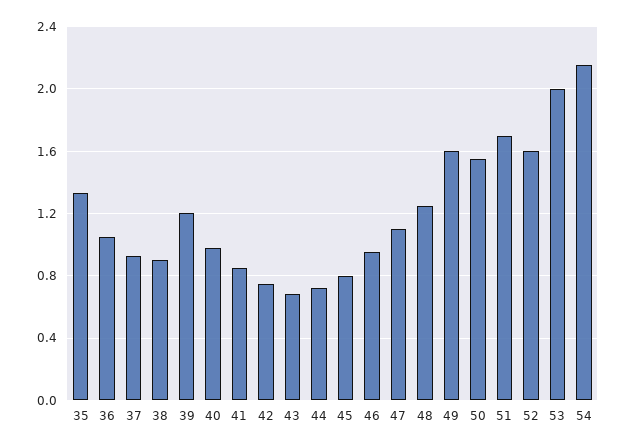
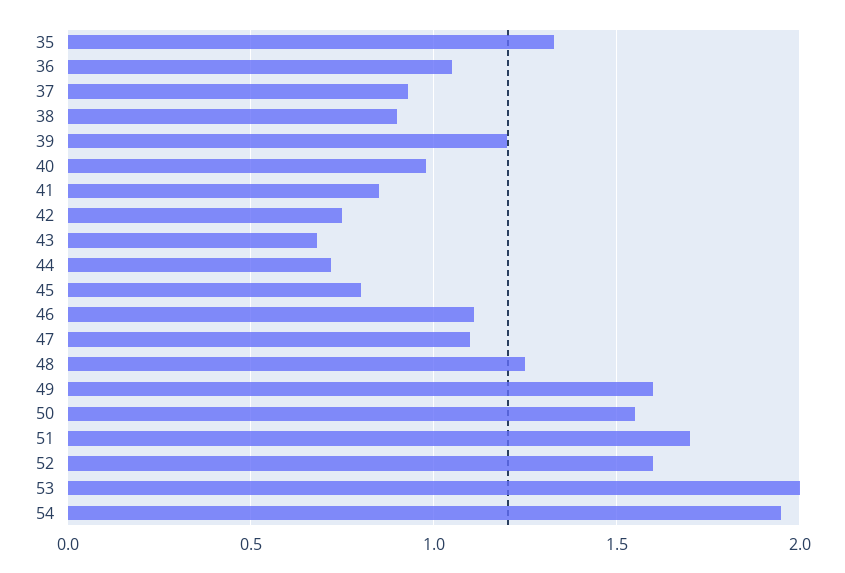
  {
    "35": 1.35,
    "36": 1.05,
    "37": 0.95,
    "38": 0.9,
    "39": 1.2,
    "40": 1,
    "41": 0.85,
    "42": 0.75,
    "43": 0.7,
    "44": 0.7,
    "45": 0.8,
-   "46": 0.95,
+   "46": 1.1,
    "47": 1.1,
    "48": 1.25,
    "49": 1.6,
    "50": 1.55,
    "51": 1.7,
    "52": 1.6,
    "53": 2,
-   "54": 2.15
+   "54": 1.95
  }

